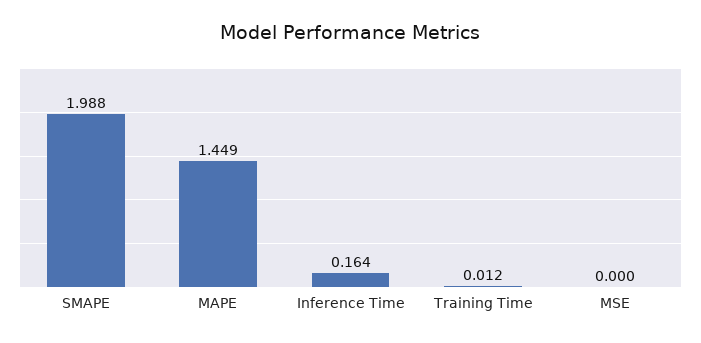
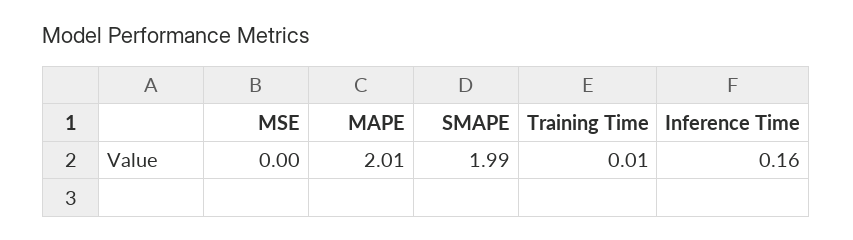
  {
    "SMAPE": 1.988,
-   "MAPE": 1.449,
+   "MAPE": 2.01,
    "Inference Time": 0.164,
    "Training Time": 0.012,
    "MSE": 0
  }

